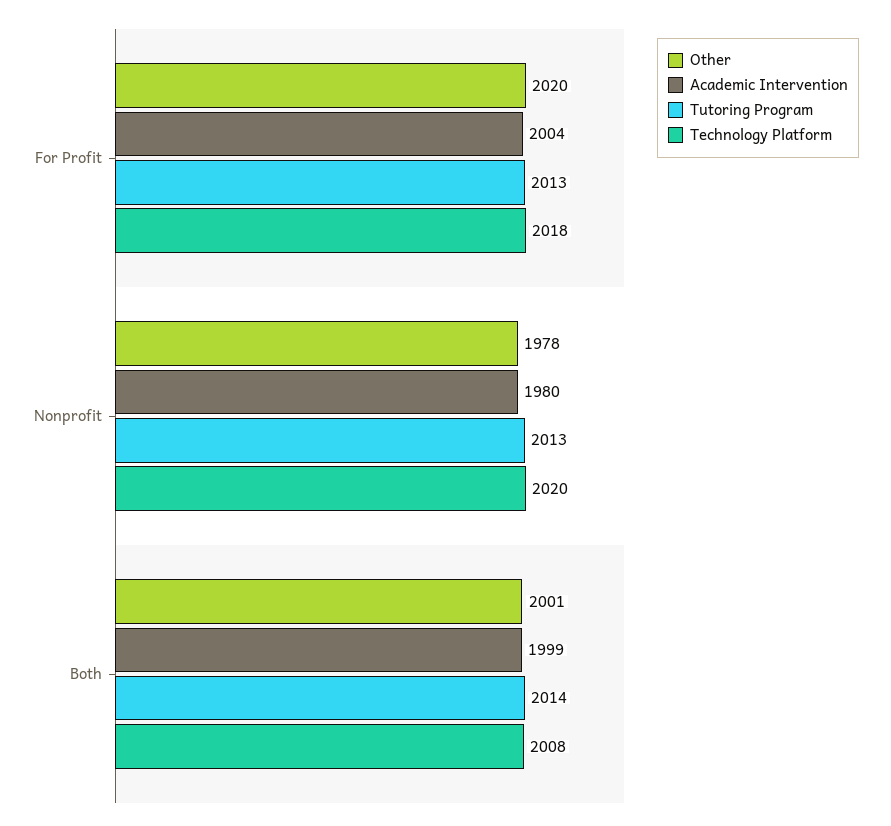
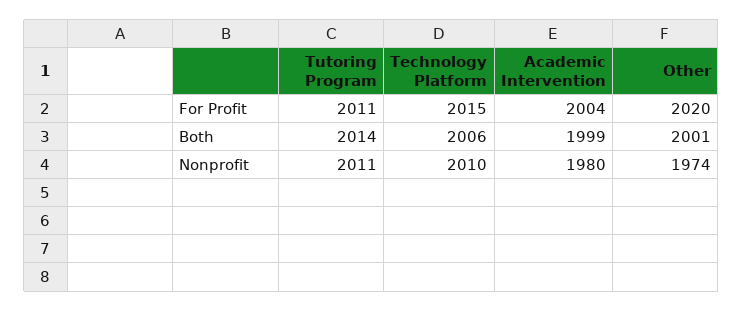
  {
    "Other": {
      "For Profit": 2020,
-     "Nonprofit": 1978,
+     "Nonprofit": 1974,
      "Both": 2001
    },
    "Academic Intervention": {
      "For Profit": 2004,
      "Nonprofit": 1980,
      "Both": 1999
    },
    "Tutoring Program": {
-     "For Profit": 2013,
+     "For Profit": 2011,
-     "Nonprofit": 2013,
+     "Nonprofit": 2011,
      "Both": 2014
    },
    "Technology Platform": {
-     "For Profit": 2018,
+     "For Profit": 2015,
-     "Nonprofit": 2020,
+     "Nonprofit": 2010,
-     "Both": 2008
+     "Both": 2006
    }
  }

